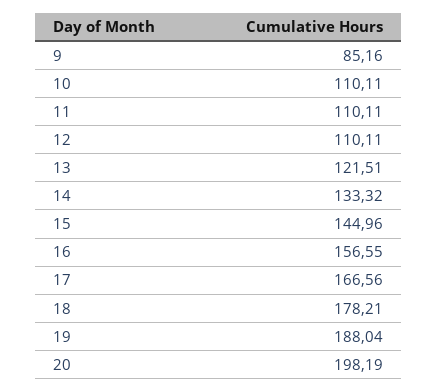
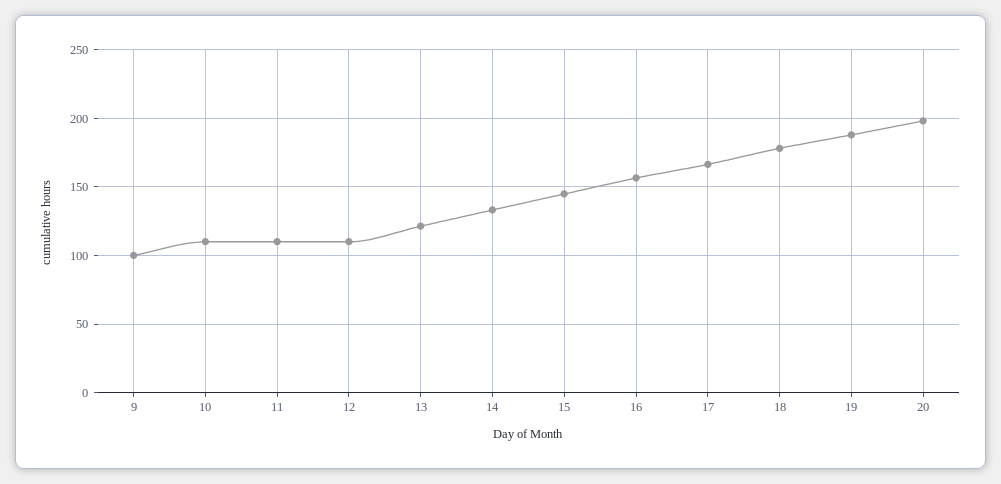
  {
-   "9": 85.16,
+   "9": 100,
    "10": 110.11,
    "11": 110.11,
    "12": 110.11,
    "13": 121.51,
    "14": 133.32,
    "15": 144.96,
    "16": 156.55,
    "17": 166.56,
    "18": 178.21,
    "19": 188.04,
    "20": 198.19
  }

